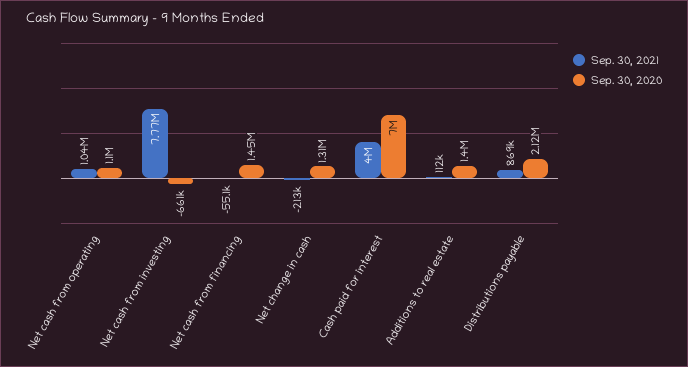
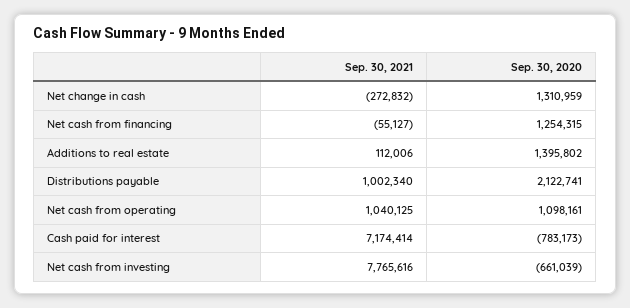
  {
    "Sep. 30, 2021": {
      "Net cash from operating": 1040125,
      "Net cash from investing": 7765616,
      "Net cash from financing": -55127,
-     "Net change in cash": -213000,
+     "Net change in cash": -272832,
-     "Cash paid for interest": 4000000,
+     "Cash paid for interest": 7174414,
      "Additions to real estate": 112006,
-     "Distributions payable": 869000
+     "Distributions payable": 1002340
    },
    "Sep. 30, 2020": {
      "Net cash from operating": 1098161,
      "Net cash from investing": -661039,
-     "Net cash from financing": 1450000,
+     "Net cash from financing": 1254315,
      "Net change in cash": 1310959,
-     "Cash paid for interest": 7000000,
+     "Cash paid for interest": -783173,
      "Additions to real estate": 1395802,
      "Distributions payable": 2122741
    }
  }

